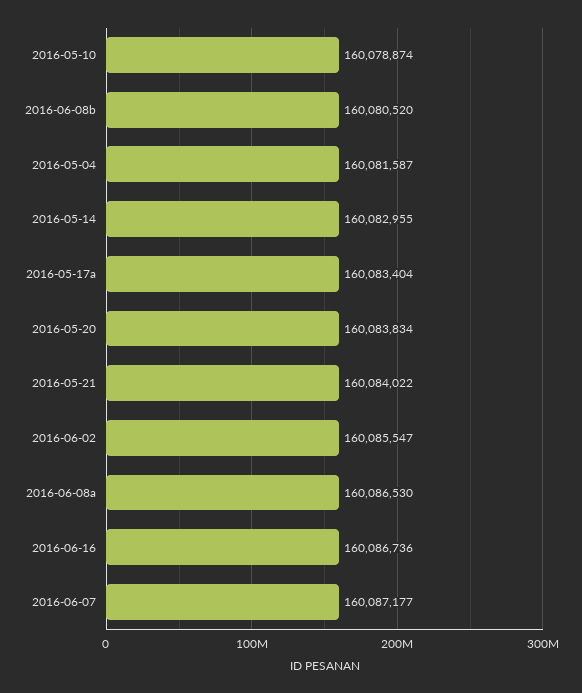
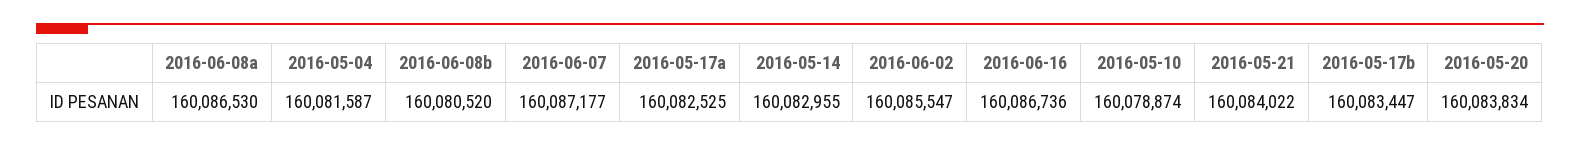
  {
    "2016-05-10": 160078874,
    "2016-06-08b": 160080520,
    "2016-05-04": 160081587,
    "2016-05-14": 160082955,
-   "2016-05-17a": 160083404,
+   "2016-05-17a": 160082525,
    "2016-05-20": 160083834,
    "2016-05-21": 160084022,
    "2016-06-02": 160085547,
    "2016-06-08a": 160086530,
    "2016-06-16": 160086736,
-   "2016-06-07": 160087177
+   "2016-06-07": 160087177,
+   "2016-05-17b": 160083447
  }

